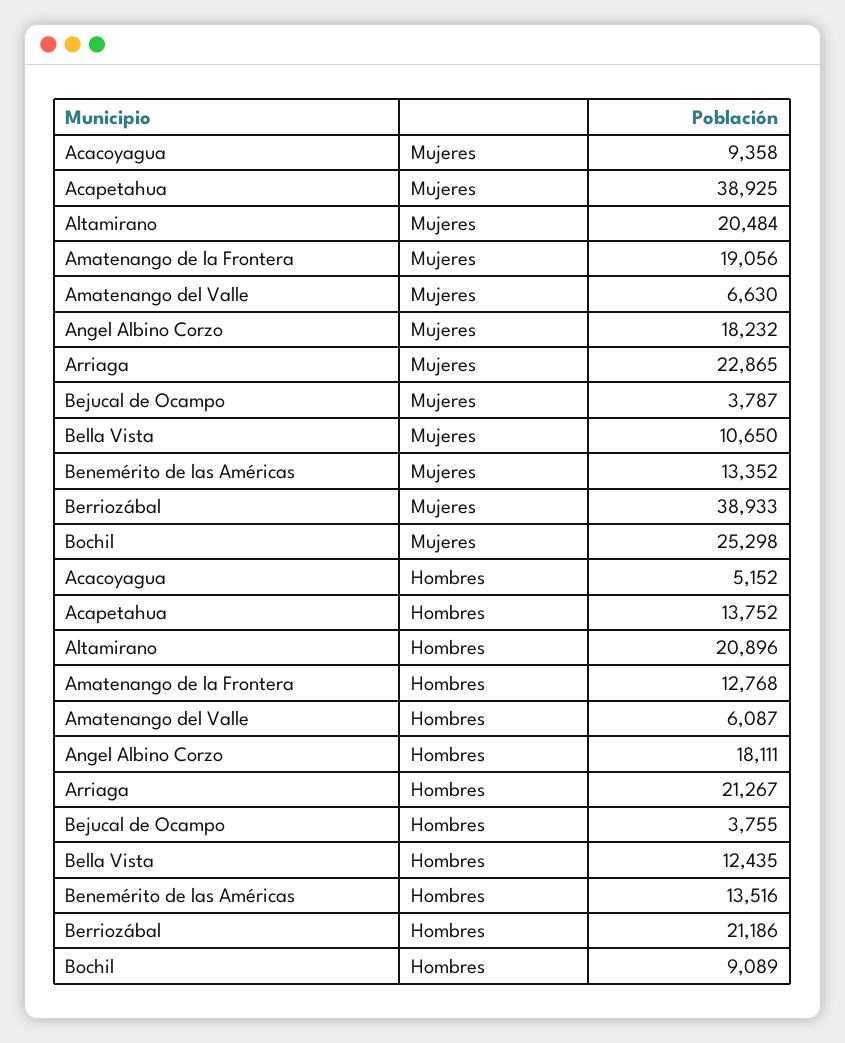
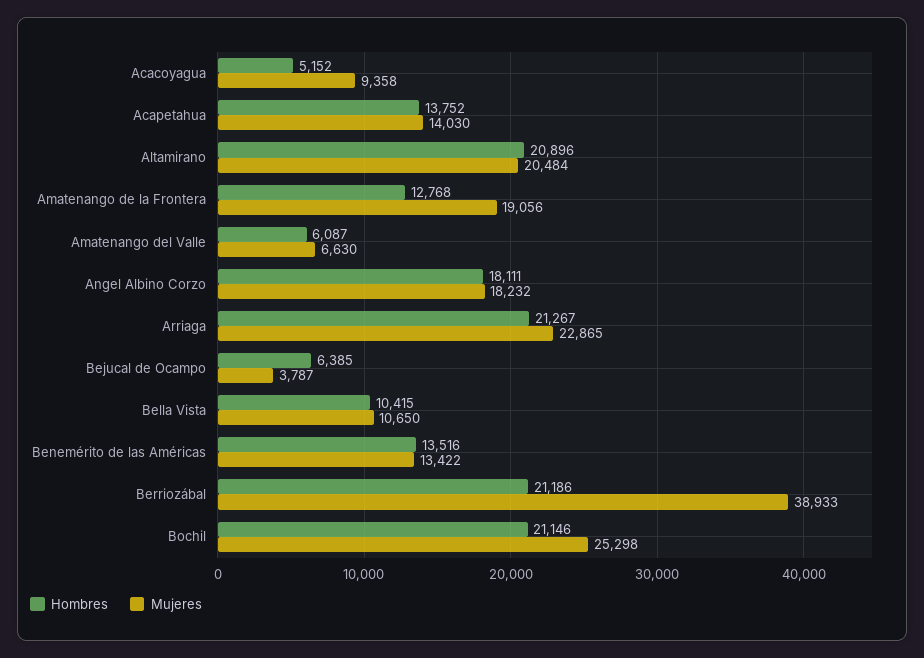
  {
    "Mujeres": {
      "Acacoyagua": 9358,
-     "Acapetahua": 38925,
+     "Acapetahua": 14030,
      "Altamirano": 20484,
      "Amatenango de la Frontera": 19056,
      "Amatenango del Valle": 6630,
      "Angel Albino Corzo": 18232,
      "Arriaga": 22865,
      "Bejucal de Ocampo": 3787,
      "Bella Vista": 10650,
-     "Benemérito de las Américas": 13352,
+     "Benemérito de las Américas": 13422,
      "Berriozábal": 38933,
      "Bochil": 25298
    },
    "Hombres": {
      "Acacoyagua": 5152,
      "Acapetahua": 13752,
      "Altamirano": 20896,
      "Amatenango de la Frontera": 12768,
      "Amatenango del Valle": 6087,
      "Angel Albino Corzo": 18111,
      "Arriaga": 21267,
-     "Bejucal de Ocampo": 3755,
+     "Bejucal de Ocampo": 6385,
-     "Bella Vista": 12435,
+     "Bella Vista": 10415,
      "Benemérito de las Américas": 13516,
      "Berriozábal": 21186,
-     "Bochil": 9089
+     "Bochil": 21146
    }
  }

